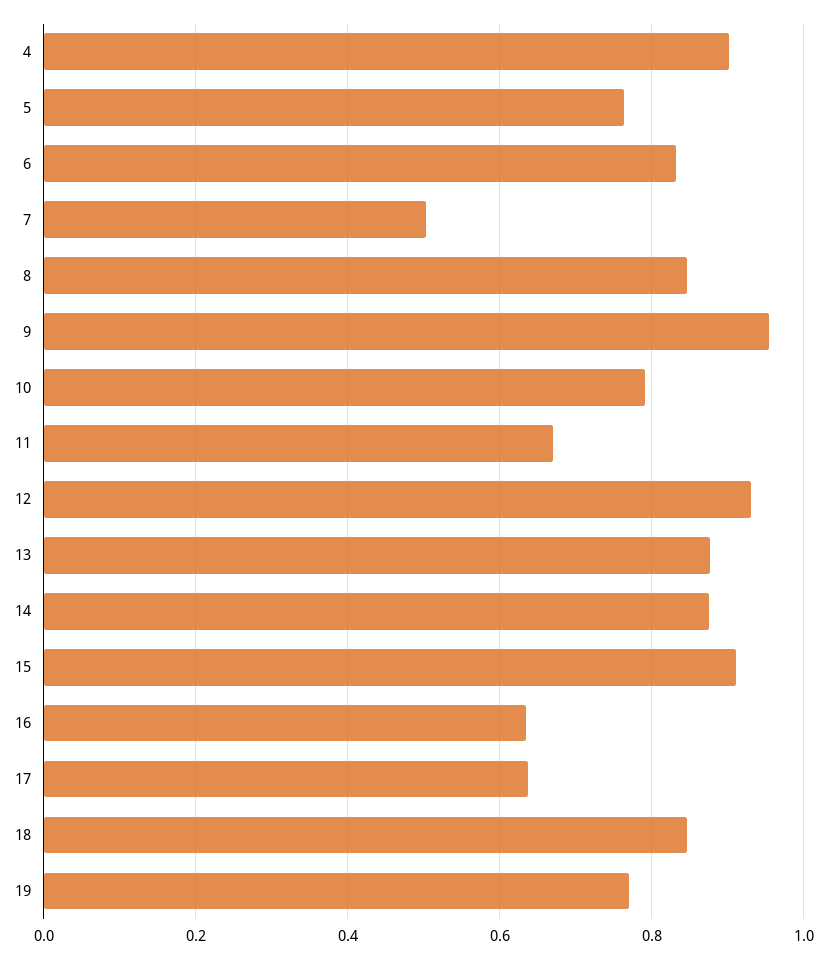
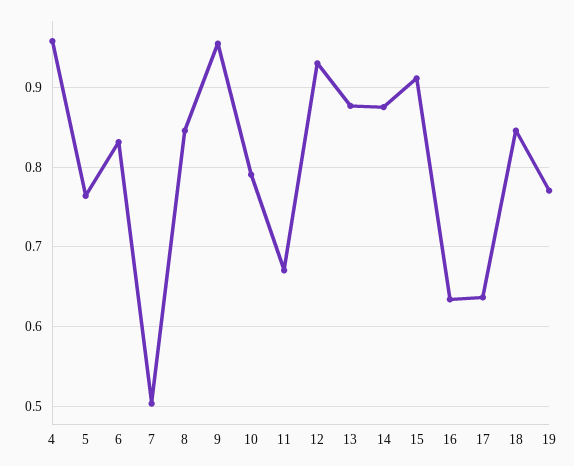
  {
-   "4": 0.9,
+   "4": 0.96,
    "5": 0.76,
    "6": 0.83,
    "7": 0.5,
    "8": 0.85,
    "9": 0.95,
    "10": 0.79,
    "11": 0.67,
    "12": 0.93,
    "13": 0.88,
    "14": 0.88,
    "15": 0.91,
    "16": 0.63,
    "17": 0.64,
    "18": 0.85,
    "19": 0.77
  }

